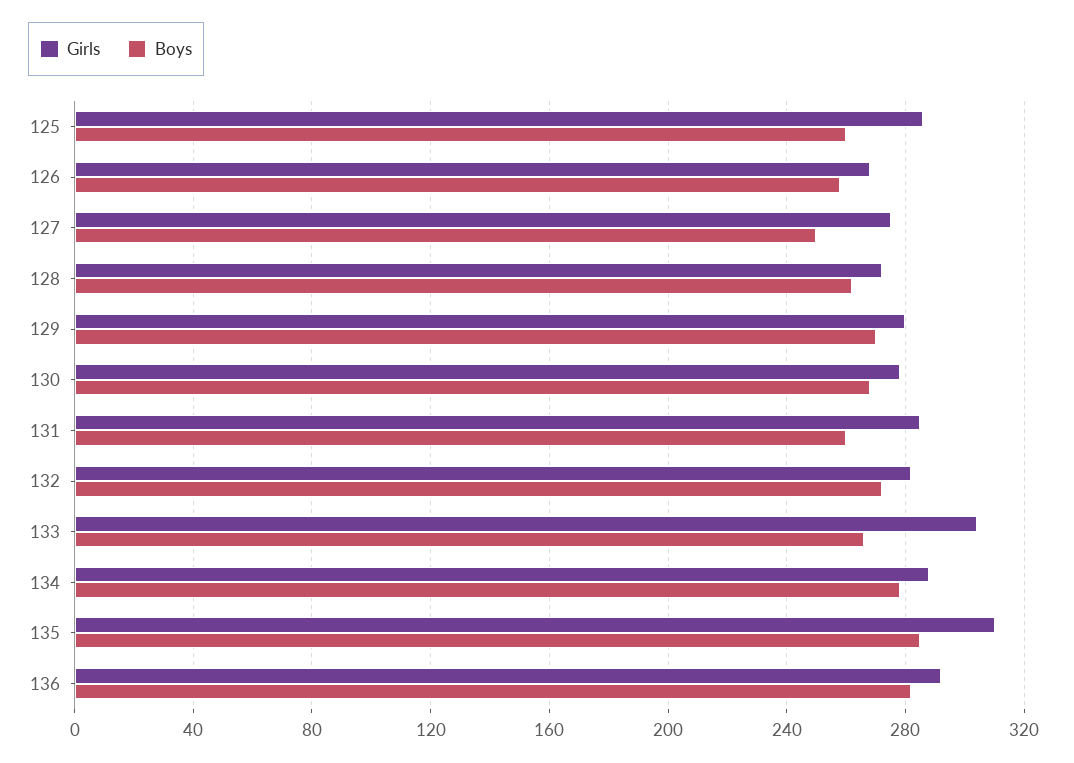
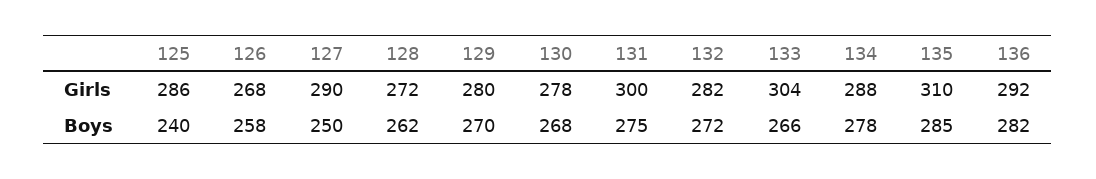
  {
    "Girls": {
      "125": 286,
      "126": 268,
-     "127": 275,
+     "127": 290,
      "128": 272,
      "129": 280,
      "130": 278,
-     "131": 285,
+     "131": 300,
      "132": 282,
      "133": 304,
      "134": 288,
      "135": 310,
      "136": 292
    },
    "Boys": {
-     "125": 260,
+     "125": 240,
      "126": 258,
      "127": 250,
      "128": 262,
      "129": 270,
      "130": 268,
-     "131": 260,
+     "131": 275,
      "132": 272,
      "133": 266,
      "134": 278,
      "135": 285,
      "136": 282
    }
  }

